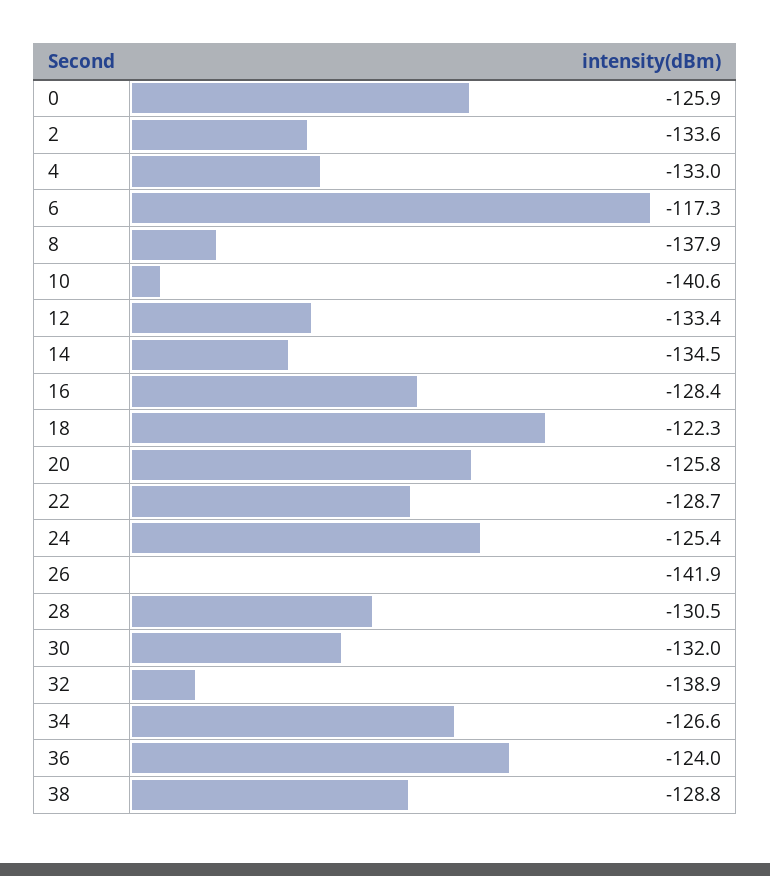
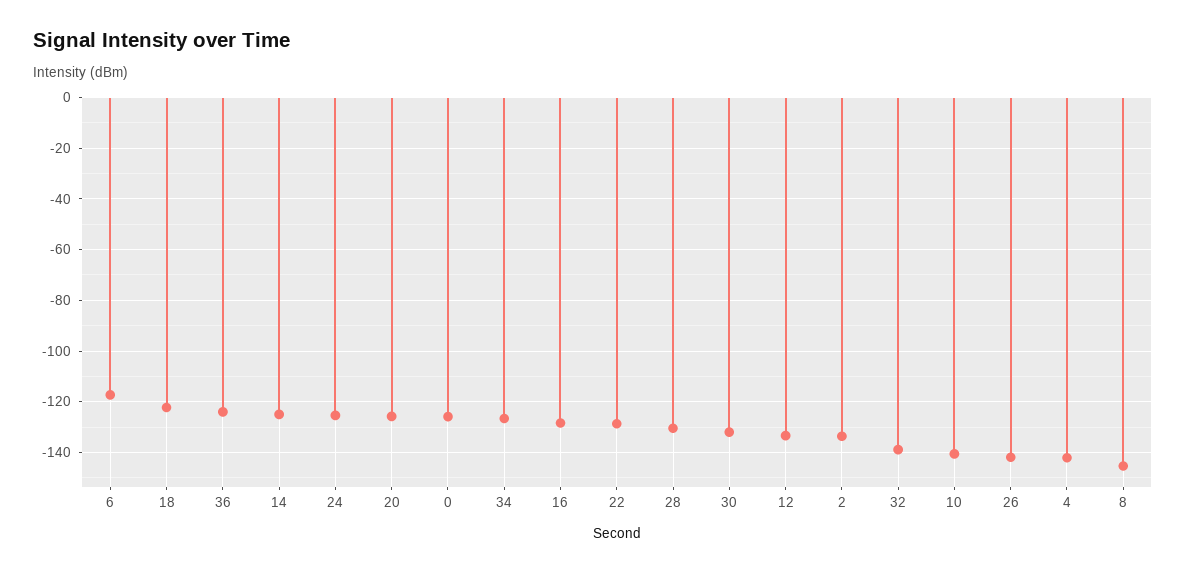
  {
    "0": -125.9,
    "2": -133.6,
-   "4": -133,
+   "4": -142.5,
    "6": -117.3,
-   "8": -137.9,
+   "8": -145,
    "10": -140.6,
    "12": -133.4,
-   "14": -134.5,
+   "14": -125,
    "16": -128.4,
    "18": -122.3,
    "20": -125.8,
    "22": -128.7,
    "24": -125.4,
    "26": -141.9,
    "28": -130.5,
    "30": -132,
    "32": -138.9,
    "34": -126.6,
-   "36": -124,
+   "36": -124
-   "38": -128.8
  }

